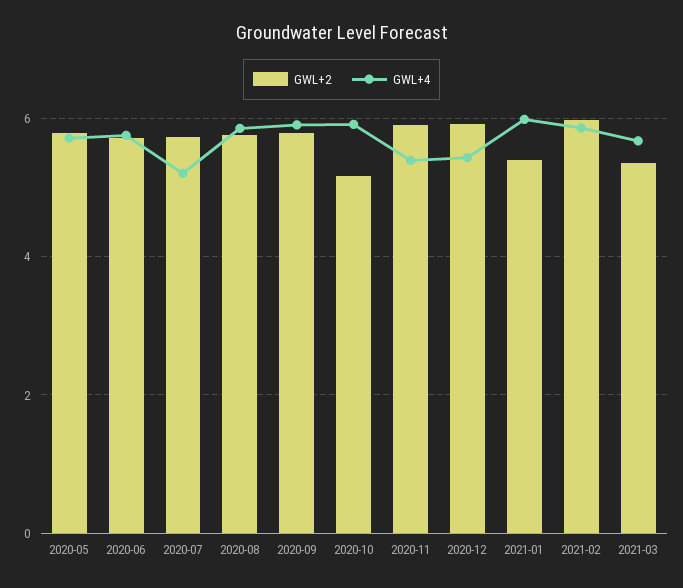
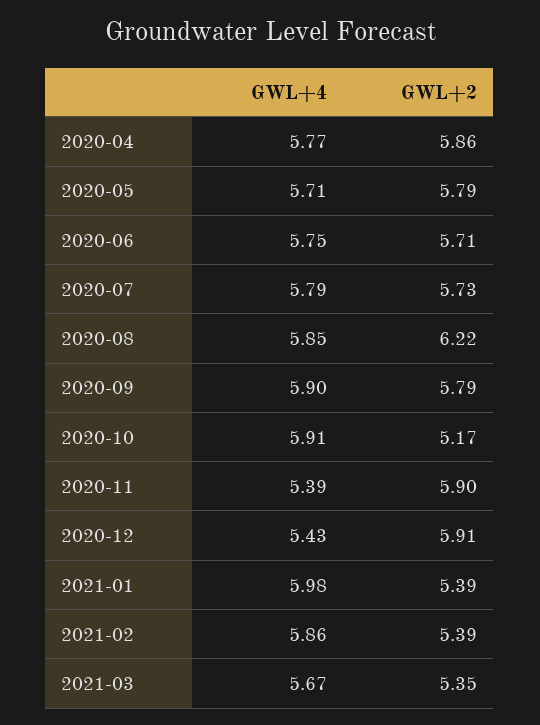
  {
    "GWL+2": {
      "2020-05": 5.79,
      "2020-06": 5.71,
      "2020-07": 5.73,
-     "2020-08": 5.8,
+     "2020-08": 6.22,
      "2020-09": 5.79,
      "2020-10": 5.17,
      "2020-11": 5.9,
      "2020-12": 5.91,
      "2021-01": 5.39,
-     "2021-02": 6,
+     "2021-02": 5.39,
-     "2021-03": 5.35
+     "2021-03": 5.35,
+     "2020-04": 5.86
    },
    "GWL+4": {
      "2020-05": 5.71,
      "2020-06": 5.75,
-     "2020-07": 5.2,
+     "2020-07": 5.79,
      "2020-08": 5.85,
      "2020-09": 5.9,
      "2020-10": 5.91,
      "2020-11": 5.39,
      "2020-12": 5.43,
      "2021-01": 5.98,
      "2021-02": 5.86,
-     "2021-03": 5.67
+     "2021-03": 5.67,
+     "2020-04": 5.77
    }
  }

